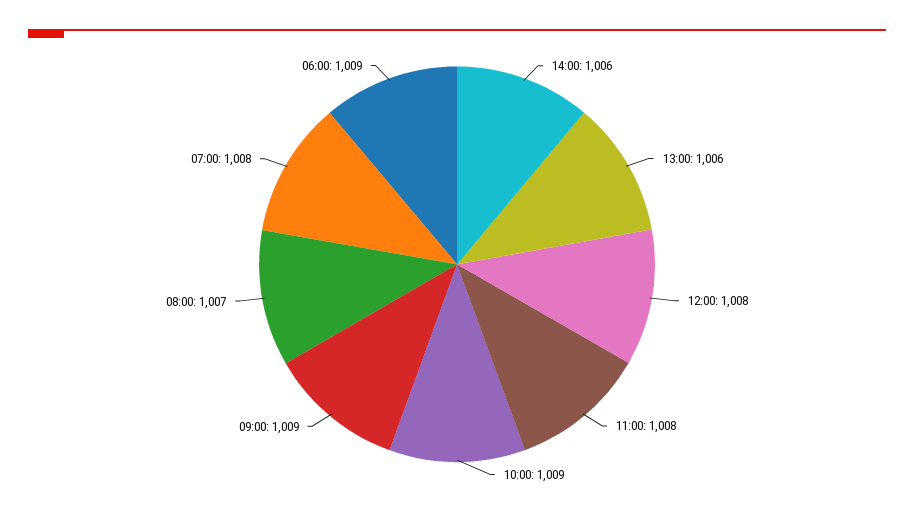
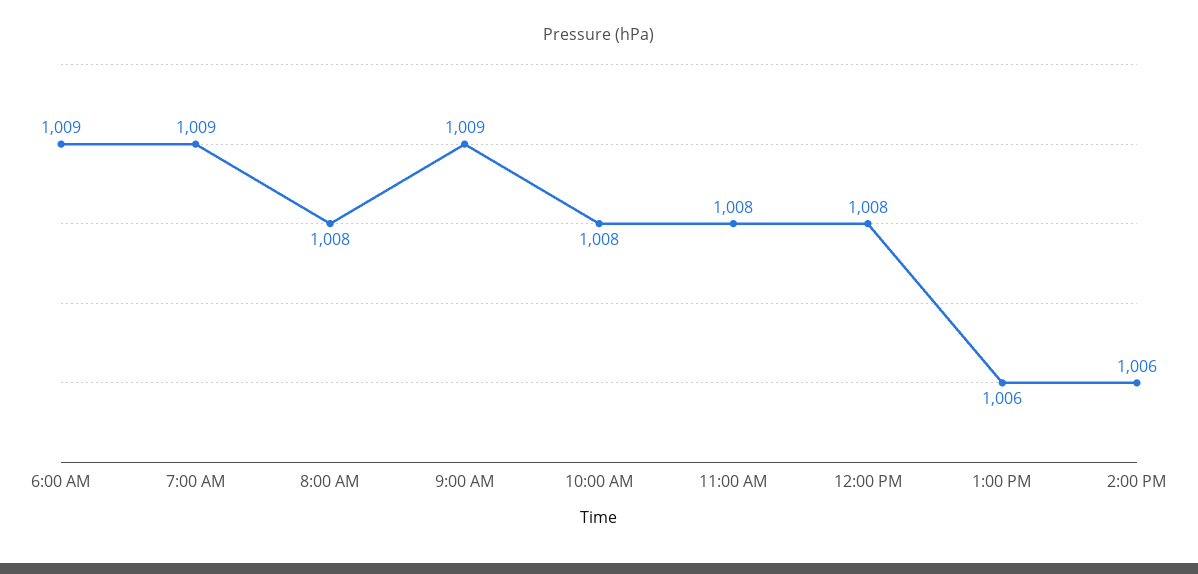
  {
    "14:00": 1006,
    "13:00": 1006,
    "12:00": 1008,
    "11:00": 1008,
-   "10:00": 1009,
+   "10:00": 1008,
    "09:00": 1009,
-   "08:00": 1007,
+   "08:00": 1008,
-   "07:00": 1008,
+   "07:00": 1009,
    "06:00": 1009
  }

